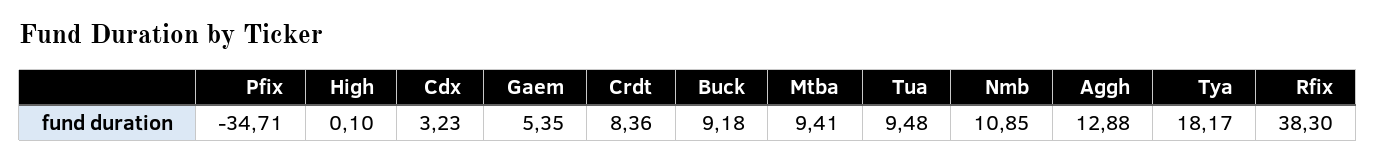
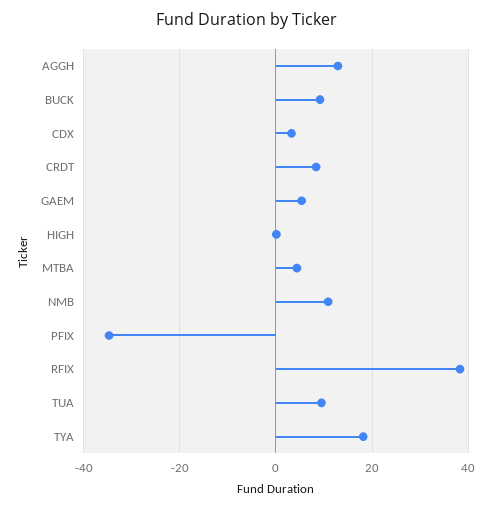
  {
    "Pfix": -34.71,
    "High": 0.1,
    "Cdx": 3.23,
    "Gaem": 5.35,
    "Crdt": 8.36,
    "Buck": 9.18,
-   "Mtba": 9.41,
+   "Mtba": 4,
    "Tua": 9.48,
    "Nmb": 10.85,
    "Aggh": 12.88,
    "Tya": 18.17,
    "Rfix": 38.3
  }

